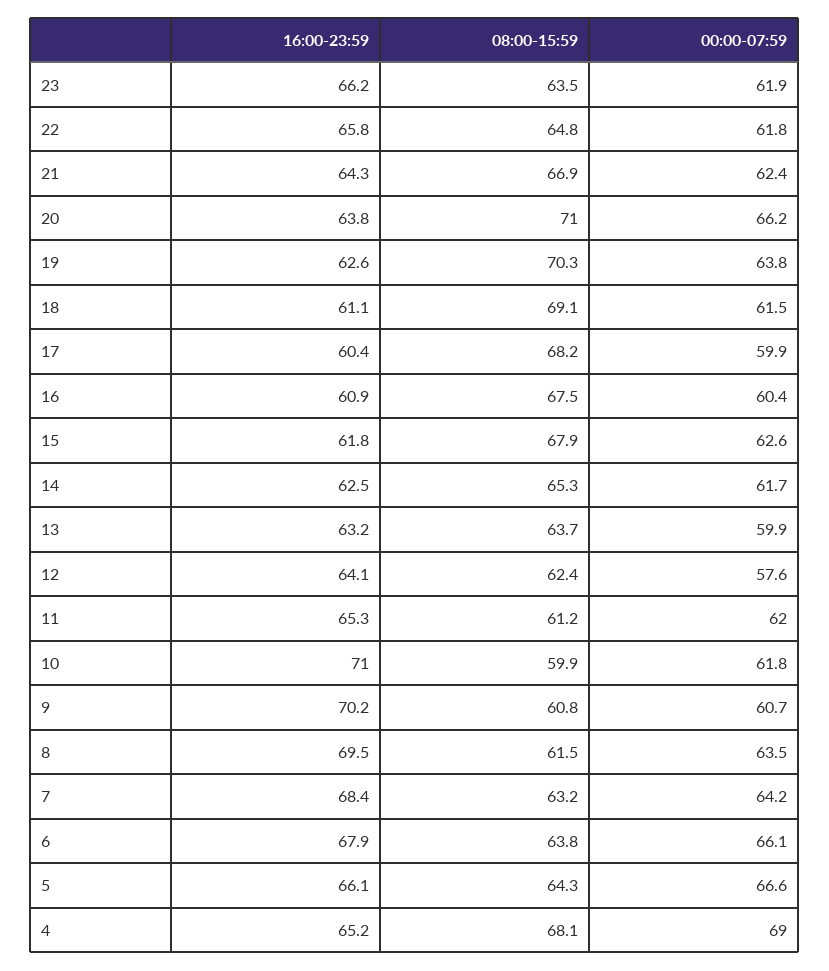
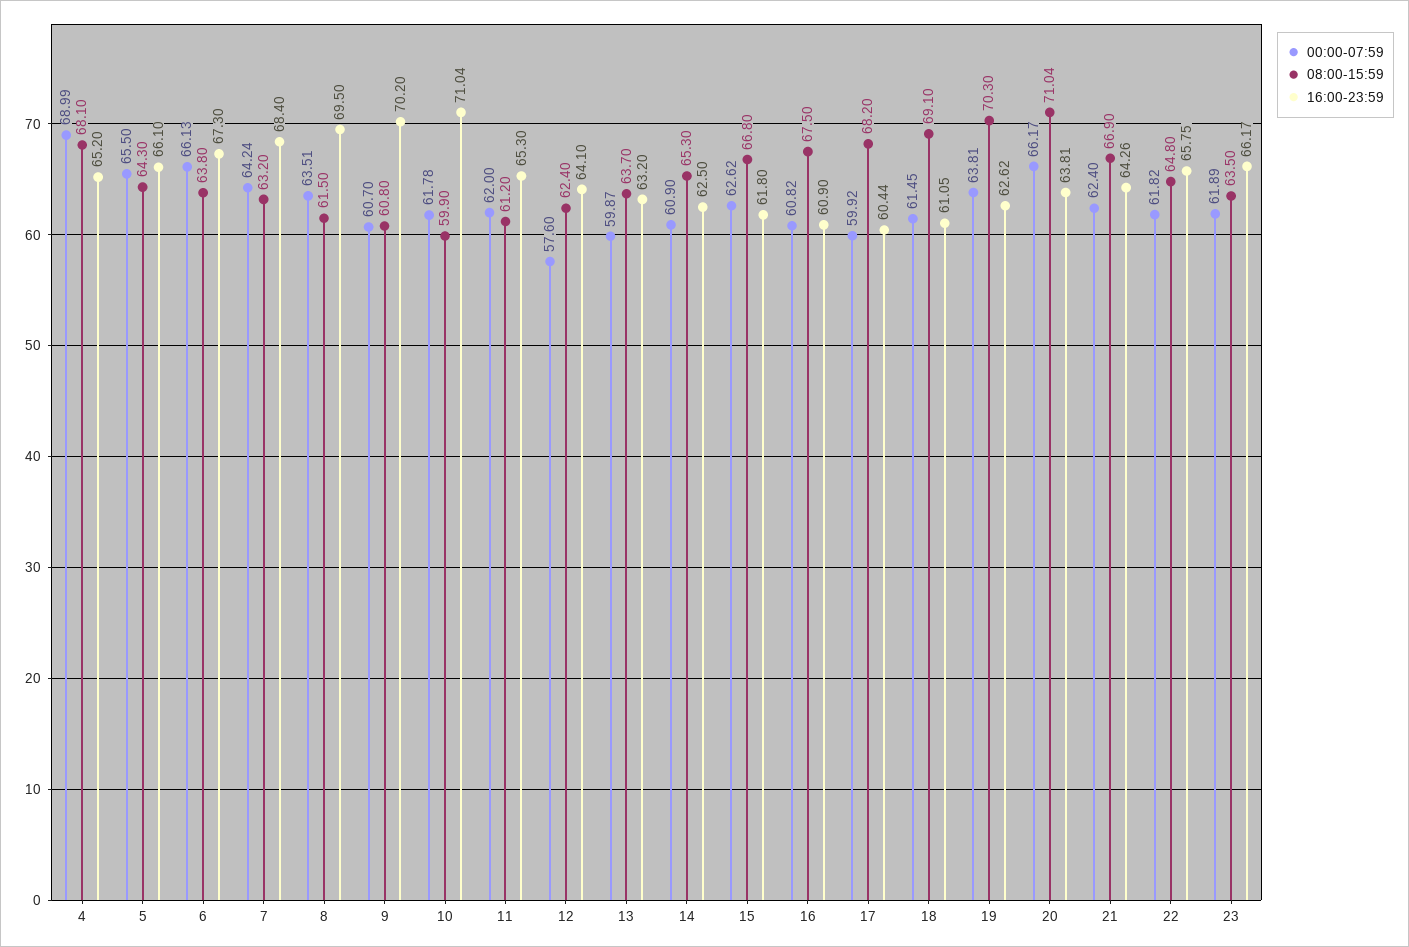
  {
    "16:00-23:59": {
      "23": 66.17,
      "22": 65.75,
      "21": 64.26,
      "20": 63.81,
      "19": 62.62,
      "18": 61.05,
      "17": 60.44,
      "16": 60.9,
      "15": 61.8,
      "14": 62.5,
      "13": 63.2,
      "12": 64.1,
      "11": 65.3,
      "10": 71.04,
      "9": 70.2,
      "8": 69.5,
      "7": 68.4,
-     "6": 67.9,
+     "6": 67.3,
      "5": 66.1,
      "4": 65.2
    },
    "08:00-15:59": {
      "23": 63.5,
      "22": 64.8,
      "21": 66.9,
      "20": 71.04,
      "19": 70.3,
      "18": 69.1,
      "17": 68.2,
      "16": 67.5,
-     "15": 67.9,
+     "15": 66.8,
      "14": 65.3,
      "13": 63.7,
      "12": 62.4,
      "11": 61.2,
      "10": 59.9,
      "9": 60.8,
      "8": 61.5,
      "7": 63.2,
      "6": 63.8,
      "5": 64.3,
      "4": 68.1
    },
    "00:00-07:59": {
      "23": 61.89,
      "22": 61.82,
      "21": 62.4,
      "20": 66.17,
      "19": 63.81,
      "18": 61.45,
      "17": 59.92,
-     "16": 60.4,
+     "16": 60.82,
      "15": 62.62,
-     "14": 61.7,
+     "14": 60.9,
      "13": 59.87,
      "12": 57.6,
      "11": 62,
      "10": 61.78,
      "9": 60.7,
      "8": 63.51,
      "7": 64.24,
      "6": 66.13,
-     "5": 66.6,
+     "5": 65.5,
      "4": 68.99
    }
  }

